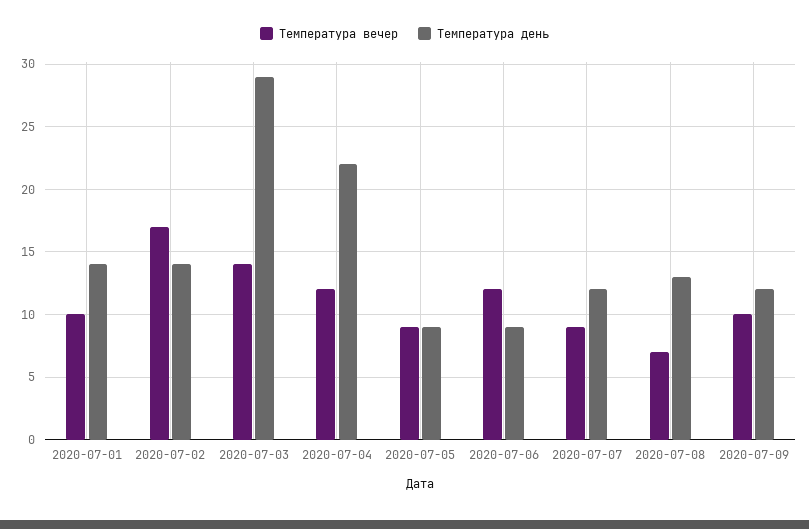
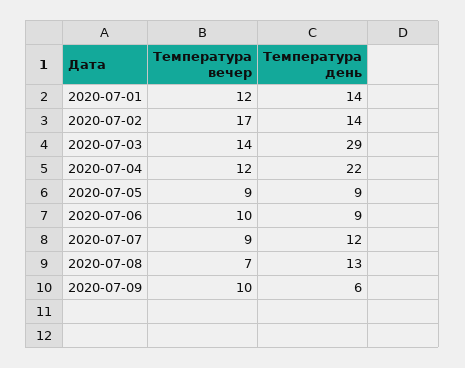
  {
    "Температура вечер": {
-     "2020-07-01": 10,
+     "2020-07-01": 12,
      "2020-07-02": 17,
      "2020-07-03": 14,
      "2020-07-04": 12,
      "2020-07-05": 9,
-     "2020-07-06": 12,
+     "2020-07-06": 10,
      "2020-07-07": 9,
      "2020-07-08": 7,
      "2020-07-09": 10
    },
    "Температура день": {
      "2020-07-01": 14,
      "2020-07-02": 14,
      "2020-07-03": 29,
      "2020-07-04": 22,
      "2020-07-05": 9,
      "2020-07-06": 9,
      "2020-07-07": 12,
      "2020-07-08": 13,
-     "2020-07-09": 12
+     "2020-07-09": 6
    }
  }

